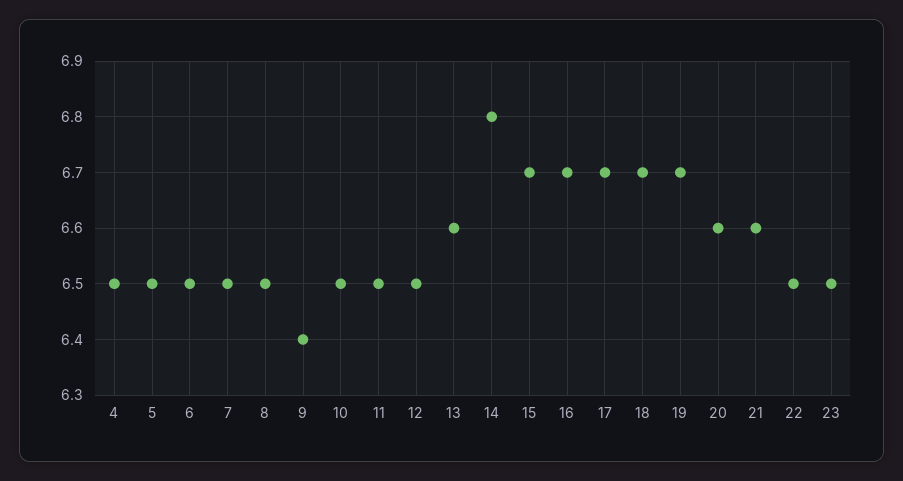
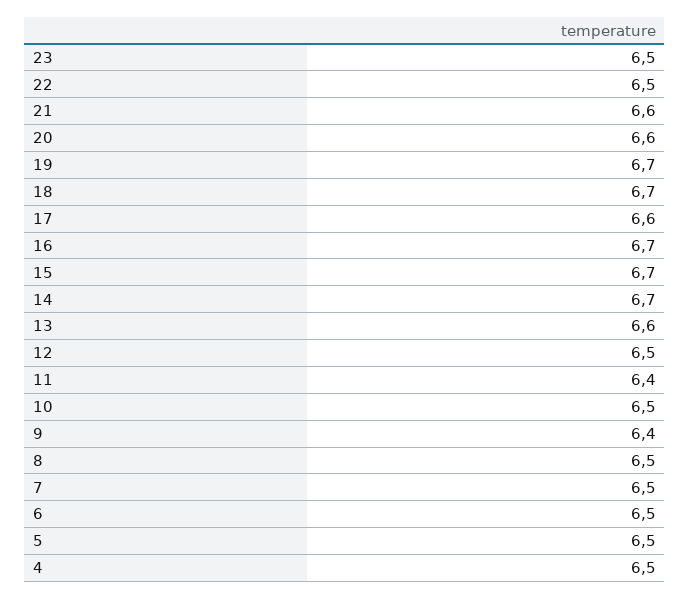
  {
    "4": 6.5,
    "5": 6.5,
    "6": 6.5,
    "7": 6.5,
    "8": 6.5,
    "9": 6.4,
    "10": 6.5,
-   "11": 6.5,
+   "11": 6.4,
    "12": 6.5,
    "13": 6.6,
-   "14": 6.8,
+   "14": 6.7,
    "15": 6.7,
    "16": 6.7,
-   "17": 6.7,
+   "17": 6.6,
    "18": 6.7,
    "19": 6.7,
    "20": 6.6,
    "21": 6.6,
    "22": 6.5,
    "23": 6.5
  }

